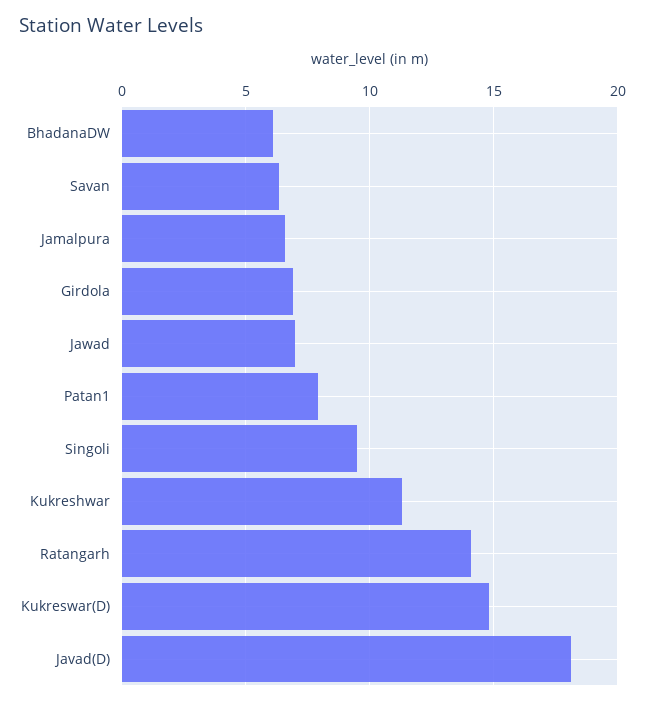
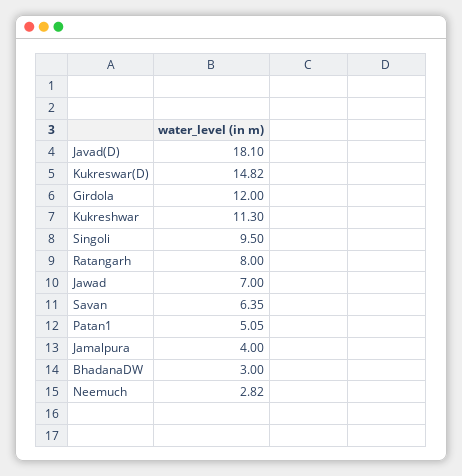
  {
-   "BhadanaDW": 6,
+   "BhadanaDW": 3,
    "Savan": 6.35,
-   "Jamalpura": 6.5,
+   "Jamalpura": 4,
-   "Girdola": 7,
+   "Girdola": 12,
    "Jawad": 7,
-   "Patan1": 8,
+   "Patan1": 5.05,
    "Singoli": 9.5,
    "Kukreshwar": 11.3,
-   "Ratangarh": 14,
+   "Ratangarh": 8,
    "Kukreswar(D)": 14.82,
-   "Javad(D)": 18.1
+   "Javad(D)": 18.1,
+   "Neemuch": 2.82
  }

